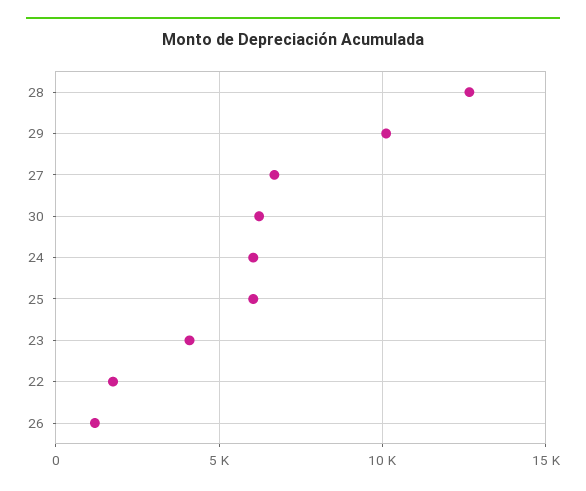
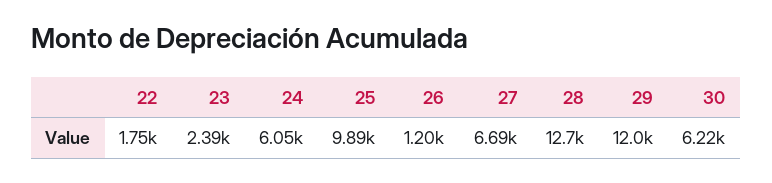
  {
    "28": 12700,
-   "29": 10000,
+   "29": 12000,
    "27": 6690,
    "30": 6220,
    "24": 6050,
-   "25": 6000,
+   "25": 9890,
-   "23": 4000,
+   "23": 2390,
    "22": 1750,
    "26": 1200
  }

